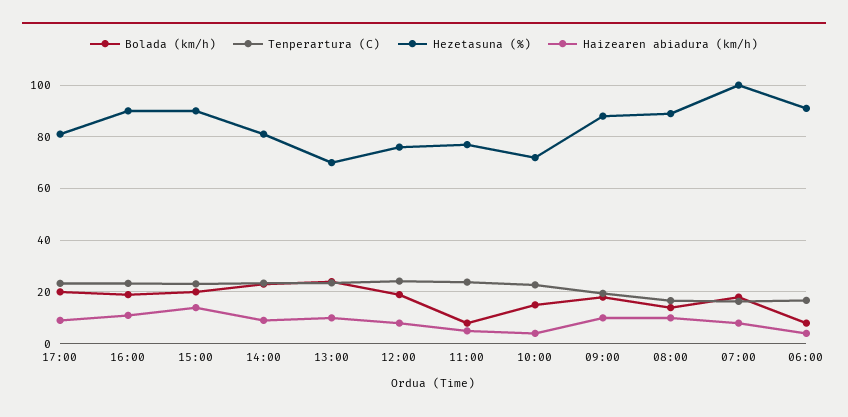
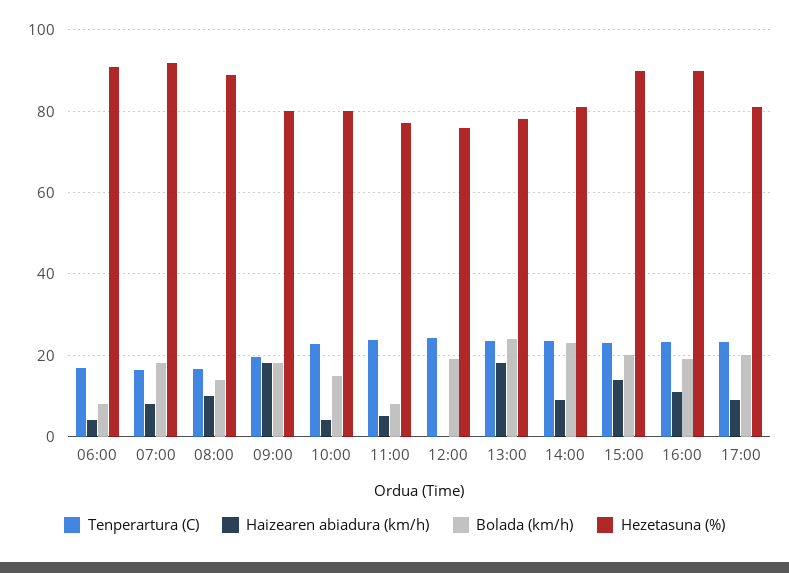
  {
    "Bolada (km/h)": {
      "17:00": 20,
      "16:00": 20,
      "15:00": 20,
      "14:00": 24,
      "13:00": 24,
      "12:00": 20,
      "11:00": 8,
      "10:00": 16,
      "09:00": 18,
      "08:00": 14,
      "07:00": 18,
      "06:00": 8
    },
    "Tenperartura (C)": {
      "17:00": 24,
      "16:00": 24,
      "15:00": 24,
      "14:00": 24,
      "13:00": 24,
      "12:00": 24,
      "11:00": 24,
      "10:00": 22,
      "09:00": 20,
      "08:00": 16,
      "07:00": 16,
      "06:00": 16
    },
    "Hezetasuna (%)": {
      "17:00": 82,
      "16:00": 90,
      "15:00": 90,
      "14:00": 82,
-     "13:00": 70,
+     "13:00": 78,
      "12:00": 76,
      "11:00": 78,
-     "10:00": 72.5,
+     "10:00": 80,
-     "09:00": 87.5,
+     "09:00": 80,
      "08:00": 90,
-     "07:00": 100,
+     "07:00": 92,
      "06:00": 92
    },
    "Haizearen abiadura (km/h)": {
      "17:00": 10,
      "16:00": 12,
      "15:00": 14,
      "14:00": 10,
-     "13:00": 10,
+     "13:00": 18,
-     "12:00": 7.5,
+     "12:00": 0,
      "11:00": 6,
      "10:00": 4,
-     "09:00": 10,
+     "09:00": 18,
      "08:00": 10,
      "07:00": 8,
      "06:00": 4
    }
  }

